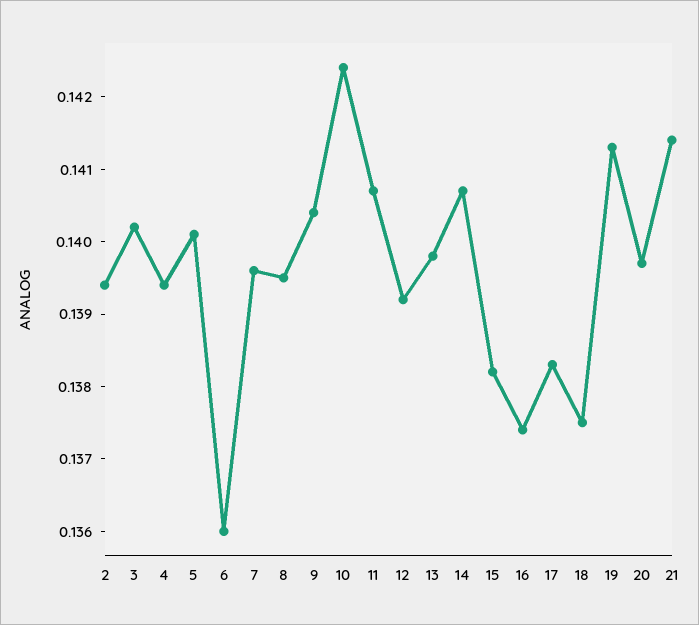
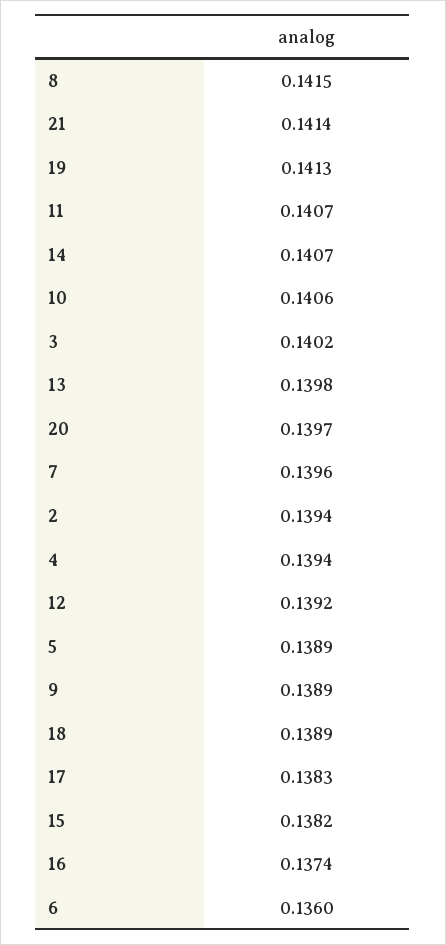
  {
    "2": 0.1394,
    "3": 0.1402,
    "4": 0.1394,
-   "5": 0.14,
+   "5": 0.1389,
    "6": 0.136,
    "7": 0.1396,
-   "8": 0.1395,
+   "8": 0.1415,
-   "9": 0.1405,
+   "9": 0.1389,
-   "10": 0.1425,
+   "10": 0.1406,
    "11": 0.1407,
    "12": 0.1392,
    "13": 0.1398,
    "14": 0.1407,
    "15": 0.1382,
    "16": 0.1374,
    "17": 0.1383,
-   "18": 0.1375,
+   "18": 0.1389,
    "19": 0.1413,
    "20": 0.1397,
    "21": 0.1414
  }

